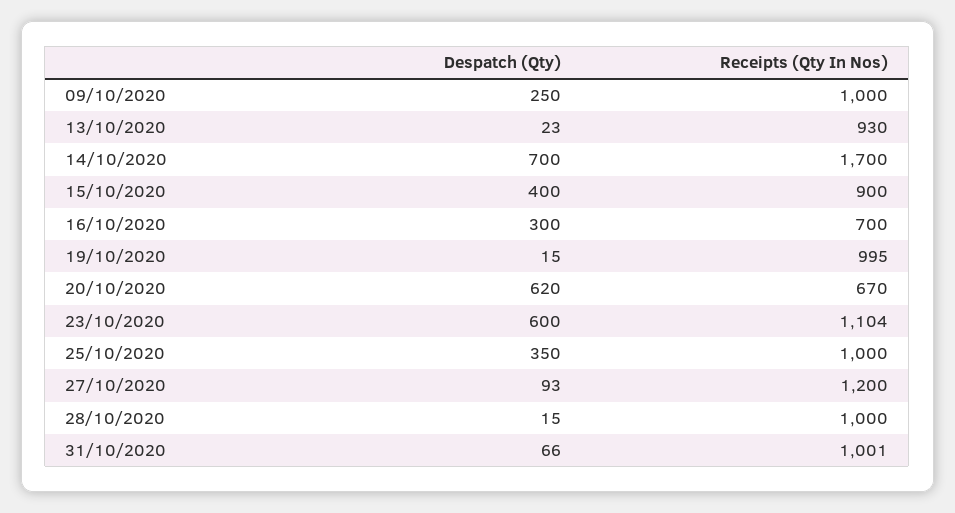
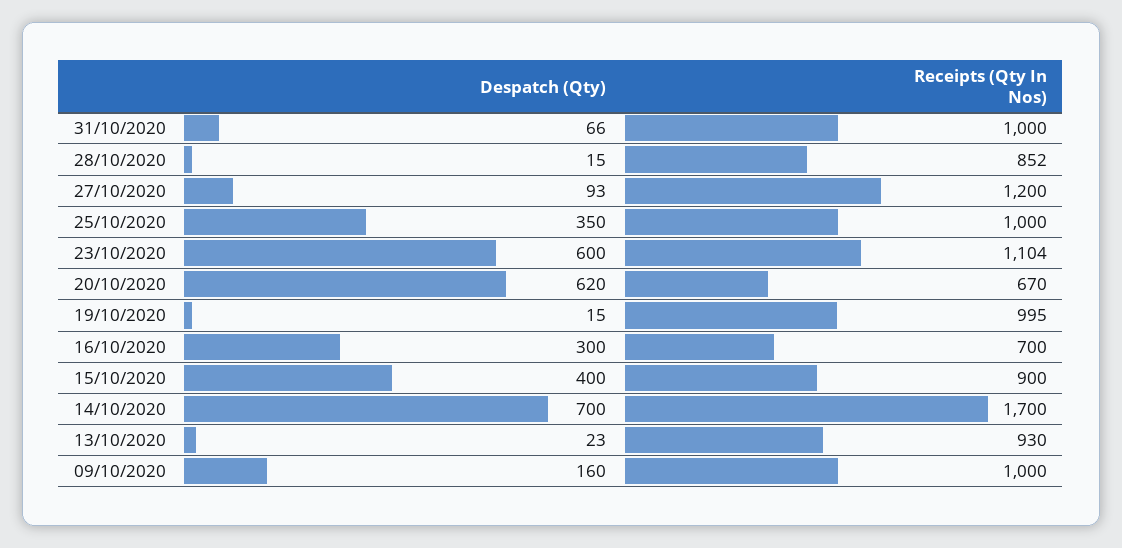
  {
    "Despatch (Qty)": {
-     "09/10/2020": 250,
+     "09/10/2020": 160,
      "13/10/2020": 23,
      "14/10/2020": 700,
      "15/10/2020": 400,
      "16/10/2020": 300,
      "19/10/2020": 15,
      "20/10/2020": 620,
      "23/10/2020": 600,
      "25/10/2020": 350,
      "27/10/2020": 93,
      "28/10/2020": 15,
      "31/10/2020": 66
    },
    "Receipts (Qty In Nos)": {
      "09/10/2020": 1000,
      "13/10/2020": 930,
      "14/10/2020": 1700,
      "15/10/2020": 900,
      "16/10/2020": 700,
      "19/10/2020": 995,
      "20/10/2020": 670,
      "23/10/2020": 1104,
      "25/10/2020": 1000,
      "27/10/2020": 1200,
-     "28/10/2020": 1000,
+     "28/10/2020": 852,
-     "31/10/2020": 1001
+     "31/10/2020": 1000
    }
  }

